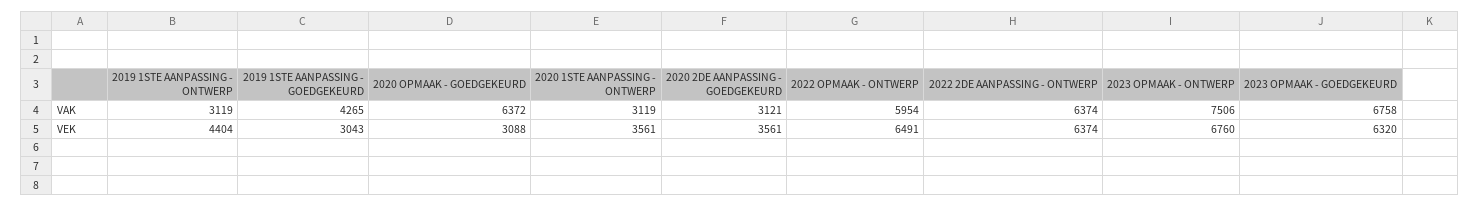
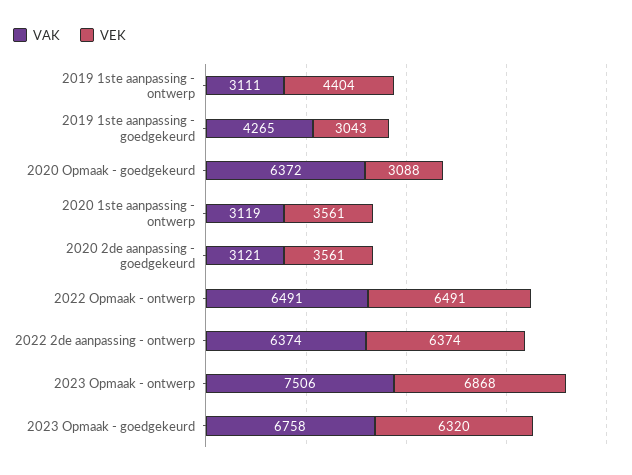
  {
    "VAK": {
-     "2019 1STE AANPASSING - ONTWERP": 3119,
+     "2019 1STE AANPASSING - ONTWERP": 3111,
      "2019 1STE AANPASSING - GOEDGEKEURD": 4265,
      "2020 OPMAAK - GOEDGEKEURD": 6372,
      "2020 1STE AANPASSING - ONTWERP": 3119,
      "2020 2DE AANPASSING - GOEDGEKEURD": 3121,
-     "2022 OPMAAK - ONTWERP": 5954,
+     "2022 OPMAAK - ONTWERP": 6491,
      "2022 2DE AANPASSING - ONTWERP": 6374,
      "2023 OPMAAK - ONTWERP": 7506,
      "2023 OPMAAK - GOEDGEKEURD": 6758
    },
    "VEK": {
      "2019 1STE AANPASSING - ONTWERP": 4404,
      "2019 1STE AANPASSING - GOEDGEKEURD": 3043,
      "2020 OPMAAK - GOEDGEKEURD": 3088,
      "2020 1STE AANPASSING - ONTWERP": 3561,
      "2020 2DE AANPASSING - GOEDGEKEURD": 3561,
      "2022 OPMAAK - ONTWERP": 6491,
      "2022 2DE AANPASSING - ONTWERP": 6374,
-     "2023 OPMAAK - ONTWERP": 6760,
+     "2023 OPMAAK - ONTWERP": 6868,
      "2023 OPMAAK - GOEDGEKEURD": 6320
    }
  }

